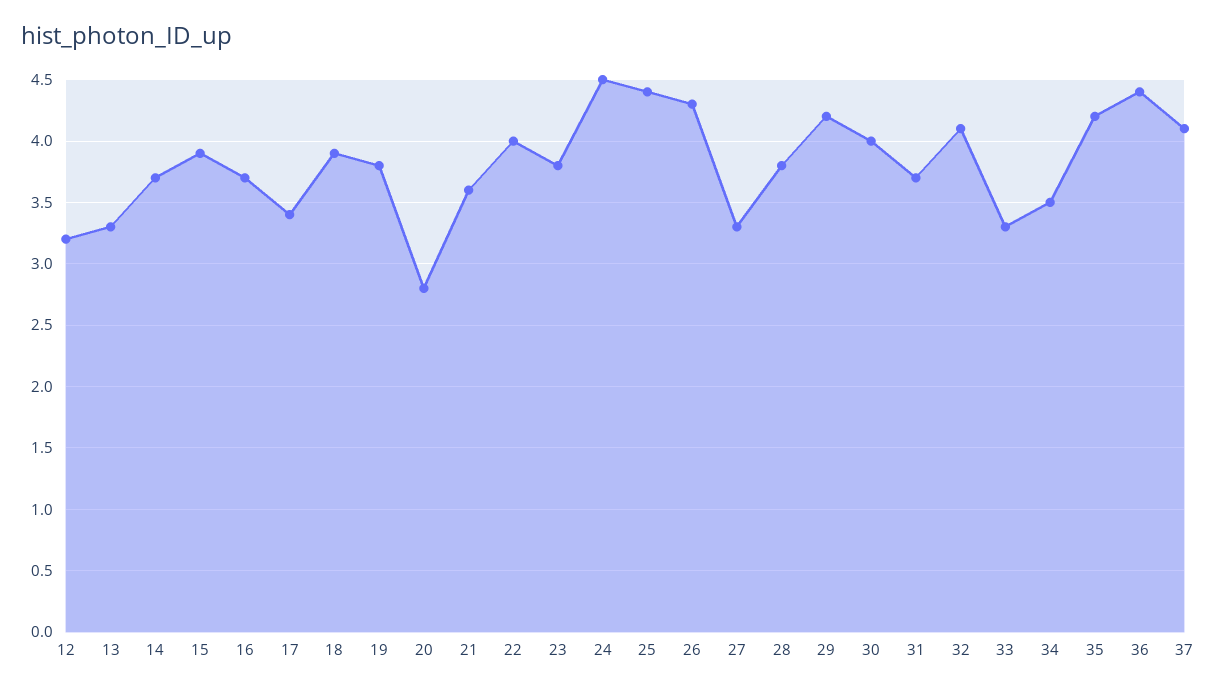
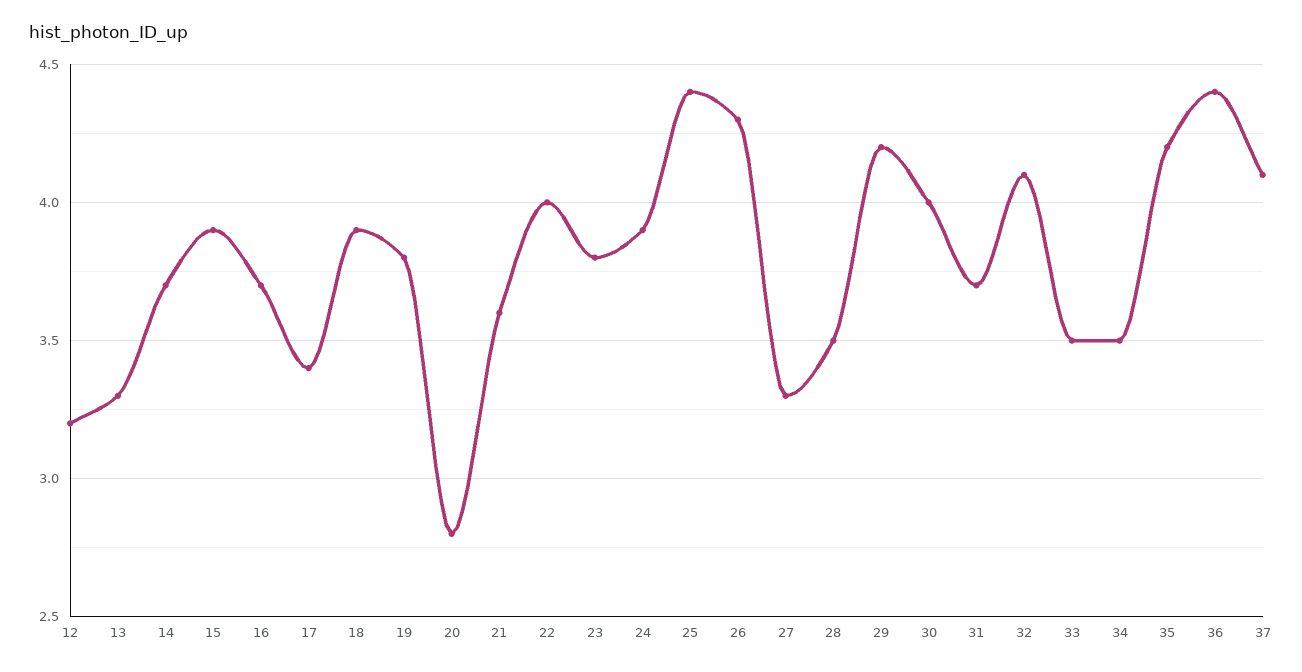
  {
    "12": 3.2,
    "13": 3.3,
    "14": 3.7,
    "15": 3.9,
    "16": 3.7,
    "17": 3.4,
    "18": 3.9,
    "19": 3.8,
    "20": 2.8,
    "21": 3.6,
    "22": 4,
    "23": 3.8,
-   "24": 4.5,
+   "24": 3.9,
    "25": 4.4,
    "26": 4.3,
    "27": 3.3,
-   "28": 3.8,
+   "28": 3.5,
    "29": 4.2,
    "30": 4,
    "31": 3.7,
    "32": 4.1,
-   "33": 3.3,
+   "33": 3.5,
    "34": 3.5,
    "35": 4.2,
    "36": 4.4,
    "37": 4.1
  }

